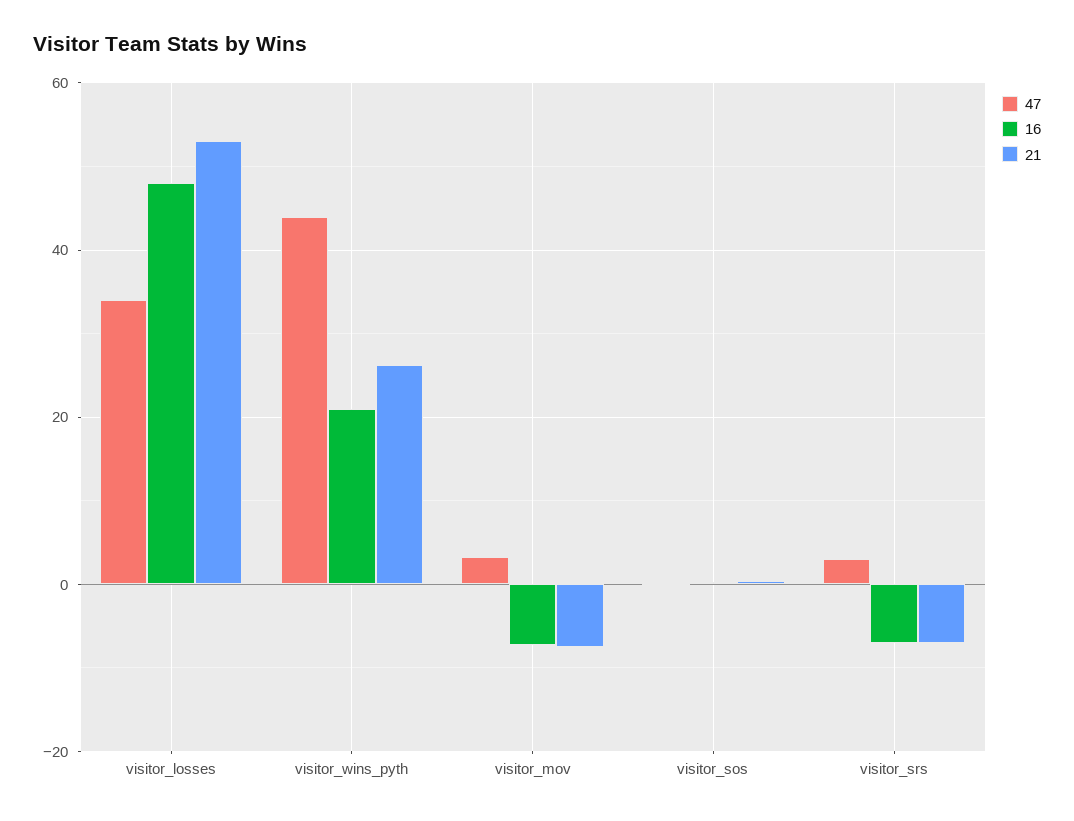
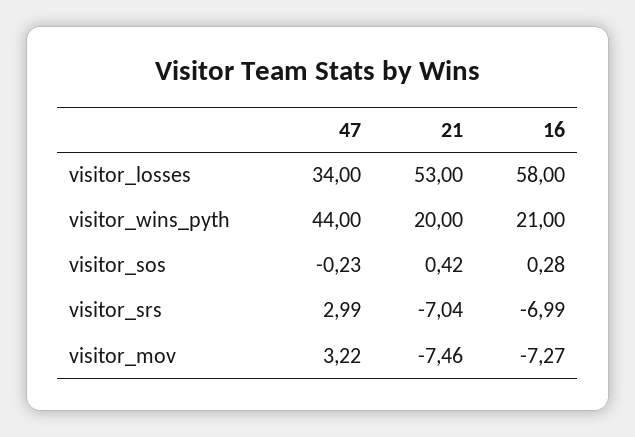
  {
    "47": {
      "visitor_losses": 34,
      "visitor_wins_pyth": 44,
      "visitor_mov": 3.22,
      "visitor_sos": -0.23,
      "visitor_srs": 2.99
    },
    "16": {
-     "visitor_losses": 48,
+     "visitor_losses": 58,
      "visitor_wins_pyth": 21,
      "visitor_mov": -7.27,
      "visitor_sos": 0.28,
      "visitor_srs": -6.99
    },
    "21": {
      "visitor_losses": 53,
-     "visitor_wins_pyth": 26,
+     "visitor_wins_pyth": 20,
      "visitor_mov": -7.46,
      "visitor_sos": 0.42,
      "visitor_srs": -7.04
    }
  }

